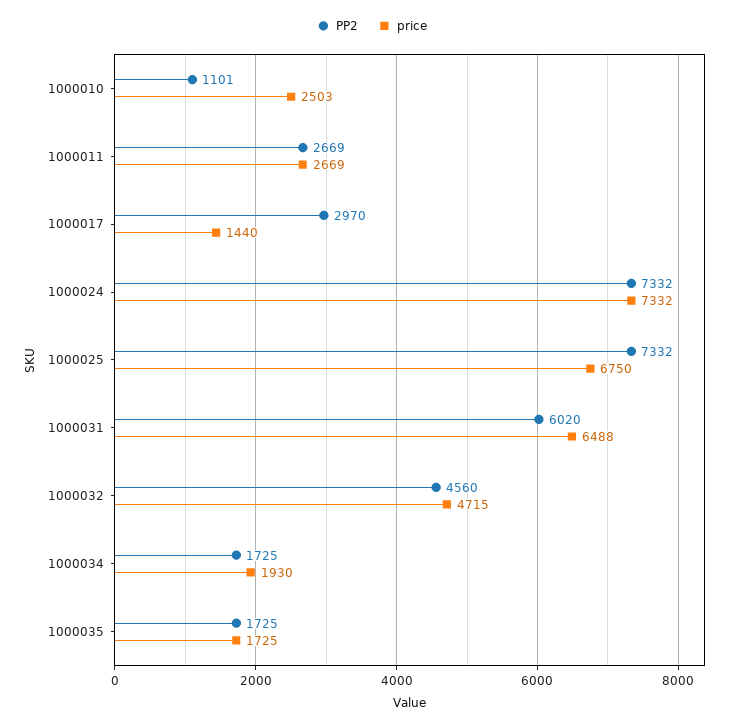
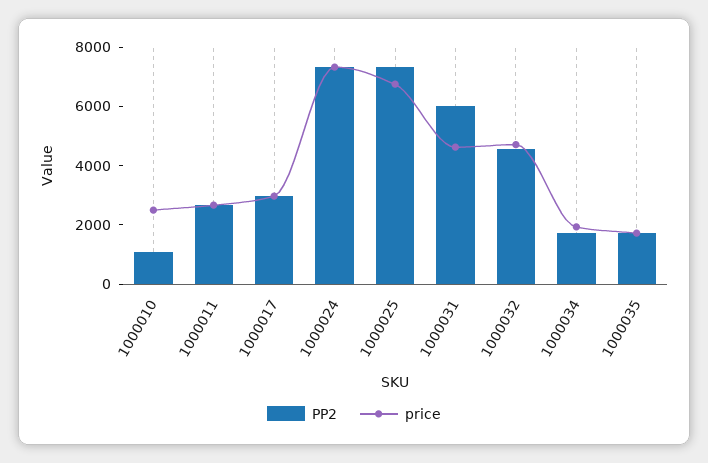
  {
    "PP2": {
      "1000010": 1101,
      "1000011": 2669,
      "1000017": 2970,
      "1000024": 7332,
      "1000025": 7332,
      "1000031": 6020,
      "1000032": 4560,
      "1000034": 1725,
      "1000035": 1725
    },
    "price": {
      "1000010": 2503,
      "1000011": 2669,
-     "1000017": 1440,
+     "1000017": 3000,
      "1000024": 7332,
      "1000025": 6750,
-     "1000031": 6488,
+     "1000031": 4500,
      "1000032": 4715,
      "1000034": 1930,
      "1000035": 1725
    }
  }

